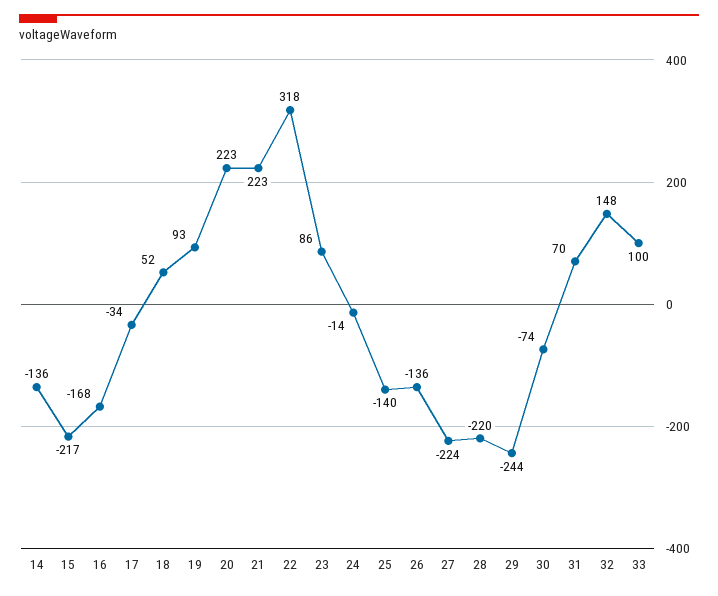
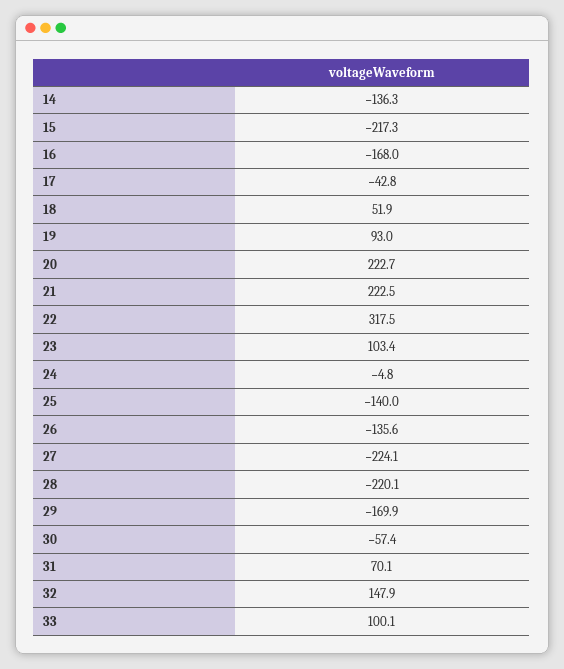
  {
    "14": -136.3,
    "15": -217.3,
    "16": -168,
-   "17": -34,
+   "17": -42.8,
    "18": 51.9,
    "19": 93,
    "20": 222.7,
    "21": 222.5,
    "22": 317.5,
-   "23": 86,
+   "23": 103.4,
-   "24": -14,
+   "24": -4.8,
    "25": -140,
    "26": -135.6,
    "27": -224.1,
    "28": -220.1,
-   "29": -244,
+   "29": -169.9,
-   "30": -74,
+   "30": -57.4,
    "31": 70.1,
    "32": 147.9,
    "33": 100.1
  }

